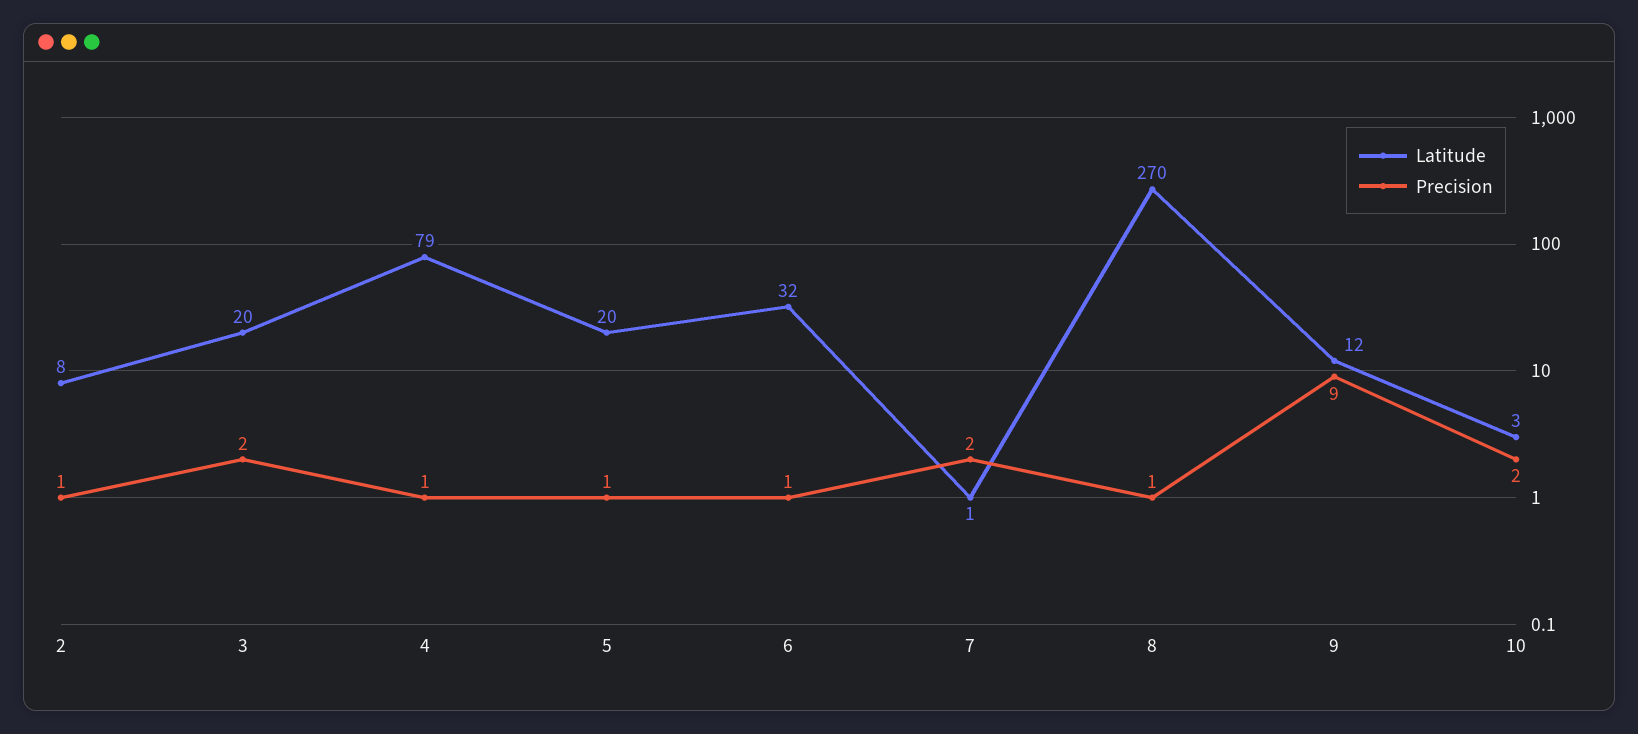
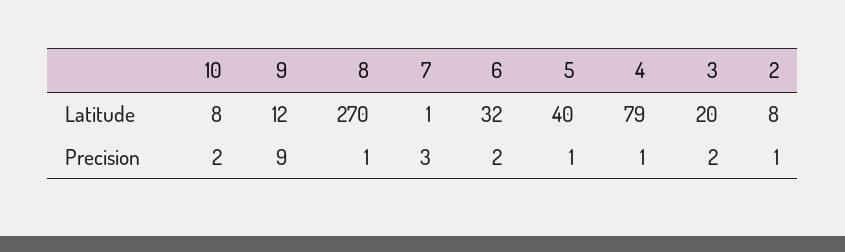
  {
    "Latitude": {
      "2": 8,
      "3": 20,
      "4": 79,
-     "5": 20,
+     "5": 40,
      "6": 32,
      "7": 1,
      "8": 270,
      "9": 12,
-     "10": 3
+     "10": 8
    },
    "Precision": {
      "2": 1,
      "3": 2,
      "4": 1,
      "5": 1,
-     "6": 1,
+     "6": 2,
-     "7": 2,
+     "7": 3,
      "8": 1,
      "9": 9,
      "10": 2
    }
  }

